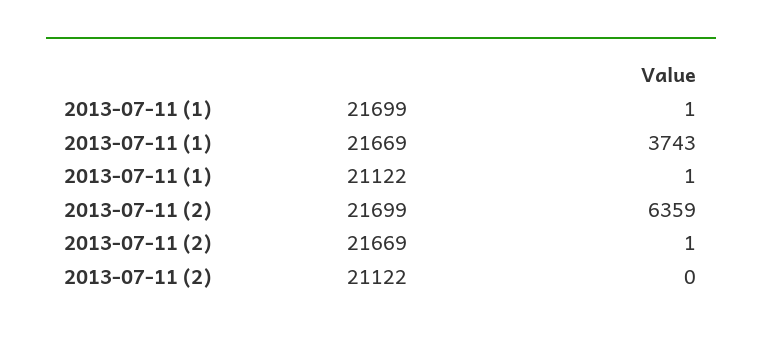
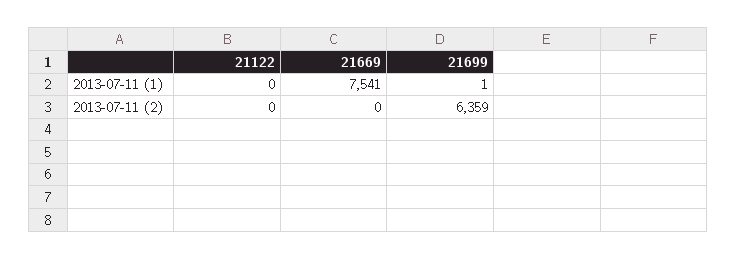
  {
    "2013-07-11 (1)": {
      "21699": 1,
-     "21669": 3743,
+     "21669": 7541,
-     "21122": 1
+     "21122": 0
    },
    "2013-07-11 (2)": {
      "21699": 6359,
-     "21669": 1,
+     "21669": 0,
      "21122": 0
    }
  }

